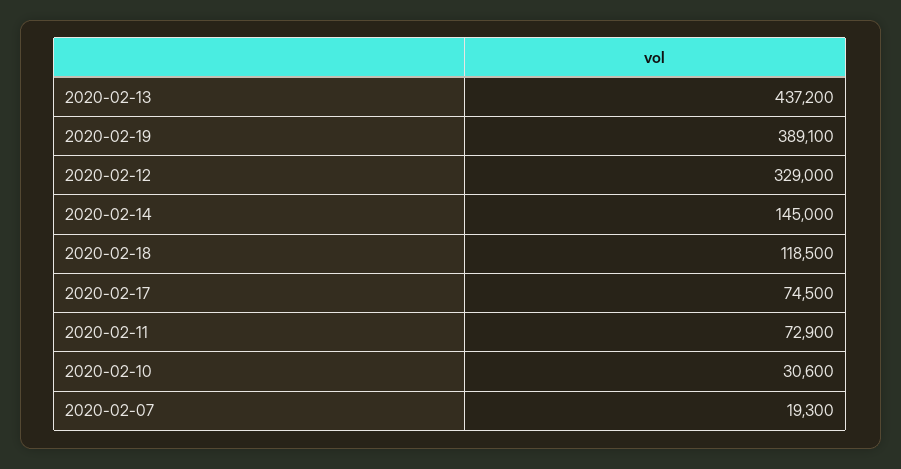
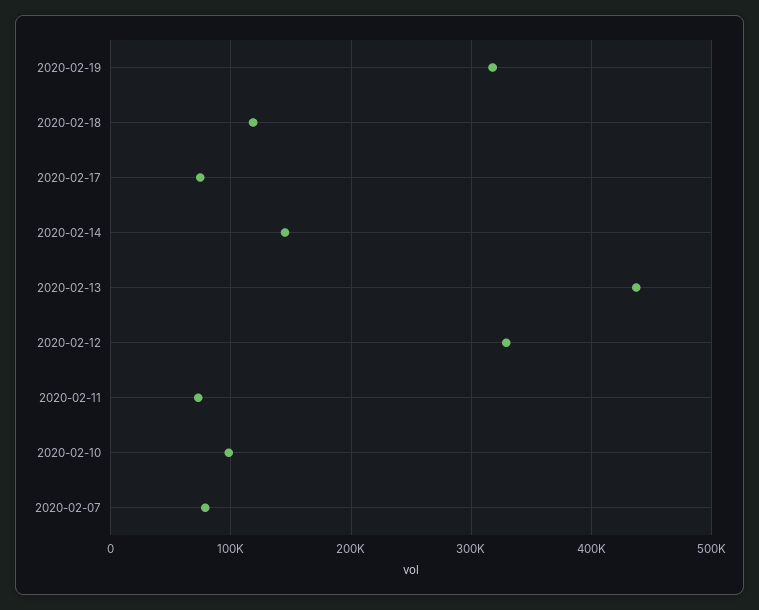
  {
    "2020-02-13": 437200,
-   "2020-02-19": 389100,
+   "2020-02-19": 320000,
    "2020-02-12": 329000,
    "2020-02-14": 145000,
    "2020-02-18": 118500,
    "2020-02-17": 74500,
    "2020-02-11": 72900,
-   "2020-02-10": 30600,
+   "2020-02-10": 100000,
-   "2020-02-07": 19300
+   "2020-02-07": 80000
  }

